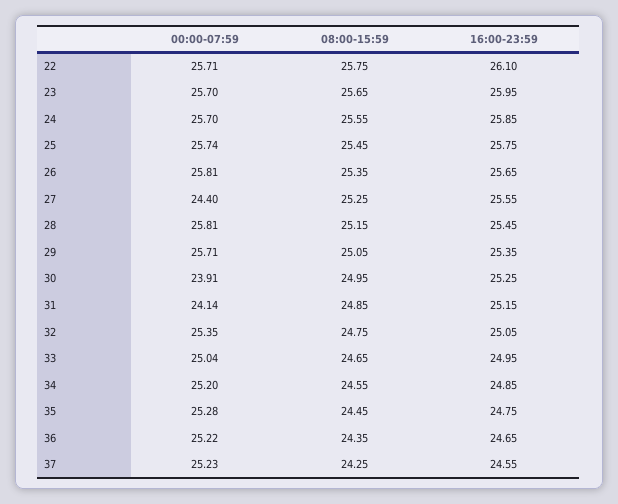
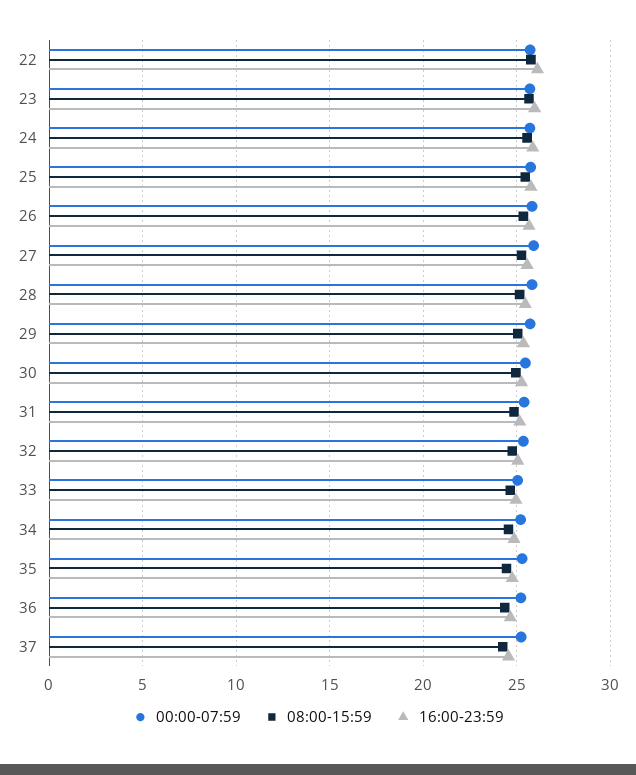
  {
    "00:00-07:59": {
      "22": 25.71,
      "23": 25.7,
      "24": 25.7,
      "25": 25.74,
      "26": 25.81,
-     "27": 24.4,
+     "27": 26,
      "28": 25.81,
      "29": 25.71,
-     "30": 23.91,
+     "30": 25.5,
-     "31": 24.14,
+     "31": 25.5,
      "32": 25.35,
      "33": 25.04,
      "34": 25.2,
      "35": 25.28,
      "36": 25.22,
      "37": 25.23
    },
    "08:00-15:59": {
      "22": 25.75,
      "23": 25.65,
      "24": 25.55,
      "25": 25.45,
      "26": 25.35,
      "27": 25.25,
      "28": 25.15,
      "29": 25.05,
      "30": 24.95,
      "31": 24.85,
      "32": 24.75,
      "33": 24.65,
      "34": 24.55,
      "35": 24.45,
      "36": 24.35,
      "37": 24.25
    },
    "16:00-23:59": {
      "22": 26.1,
      "23": 25.95,
      "24": 25.85,
      "25": 25.75,
      "26": 25.65,
      "27": 25.55,
      "28": 25.45,
      "29": 25.35,
      "30": 25.25,
      "31": 25.15,
      "32": 25.05,
      "33": 24.95,
      "34": 24.85,
      "35": 24.75,
      "36": 24.65,
      "37": 24.55
    }
  }

